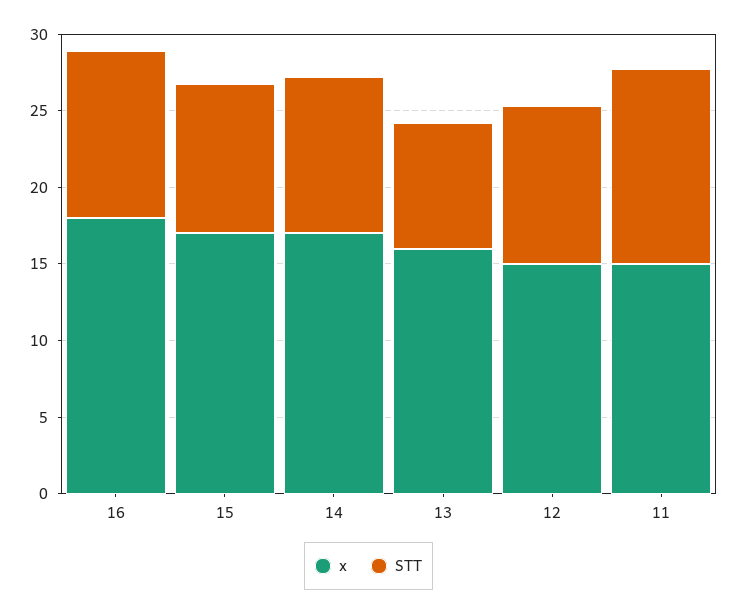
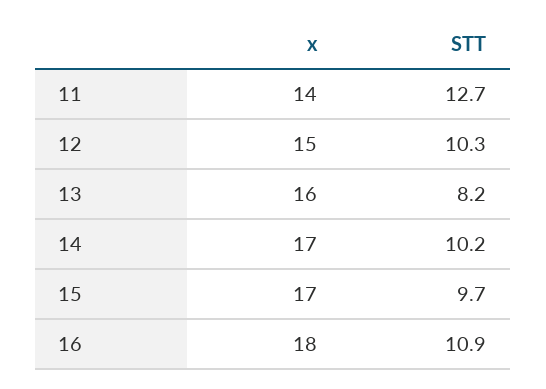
  {
    "x": {
      "16": 18,
      "15": 17,
      "14": 17,
      "13": 16,
      "12": 15,
-     "11": 15
+     "11": 14
    },
    "STT": {
      "16": 10.9,
      "15": 9.7,
      "14": 10.2,
      "13": 8.2,
      "12": 10.3,
      "11": 12.7
    }
  }

